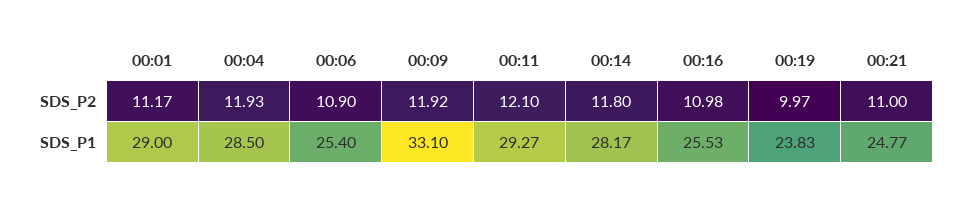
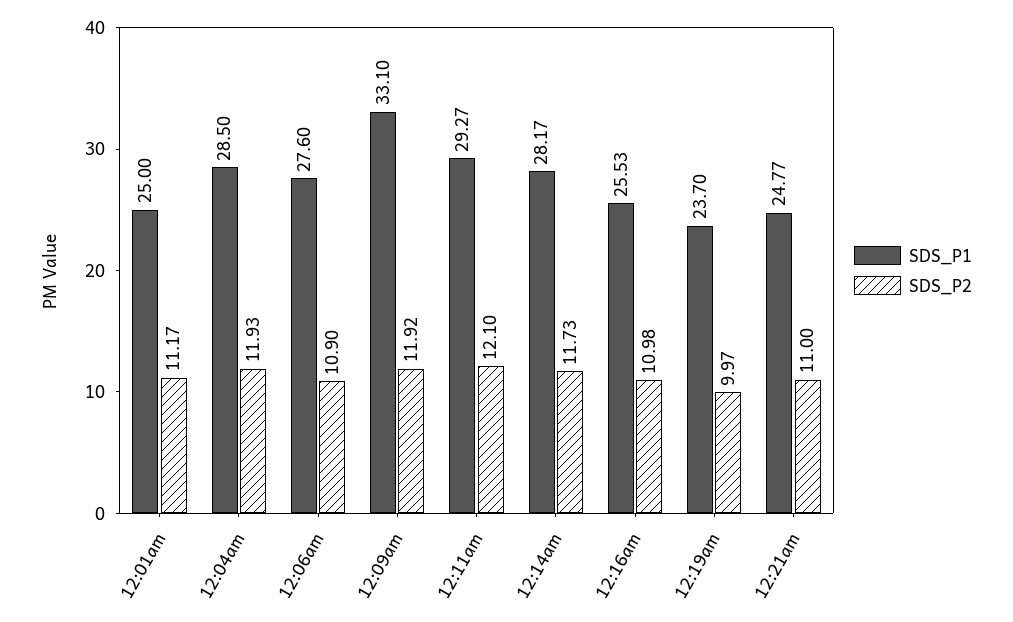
  {
    "SDS_P2": {
      "00:01": 11.17,
      "00:04": 11.93,
      "00:06": 10.9,
      "00:09": 11.92,
      "00:11": 12.1,
-     "00:14": 11.8,
+     "00:14": 11.73,
      "00:16": 10.98,
      "00:19": 9.97,
      "00:21": 11
    },
    "SDS_P1": {
-     "00:01": 29,
+     "00:01": 25,
      "00:04": 28.5,
-     "00:06": 25.4,
+     "00:06": 27.6,
      "00:09": 33.1,
      "00:11": 29.27,
      "00:14": 28.17,
      "00:16": 25.53,
-     "00:19": 23.83,
+     "00:19": 23.7,
      "00:21": 24.77
    }
  }

